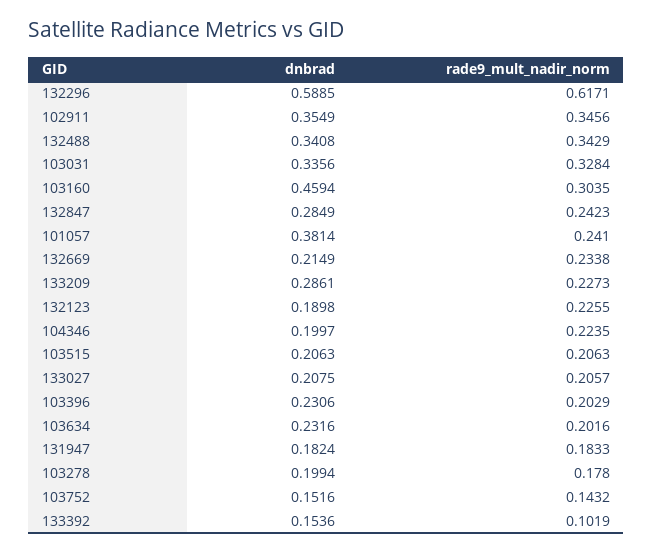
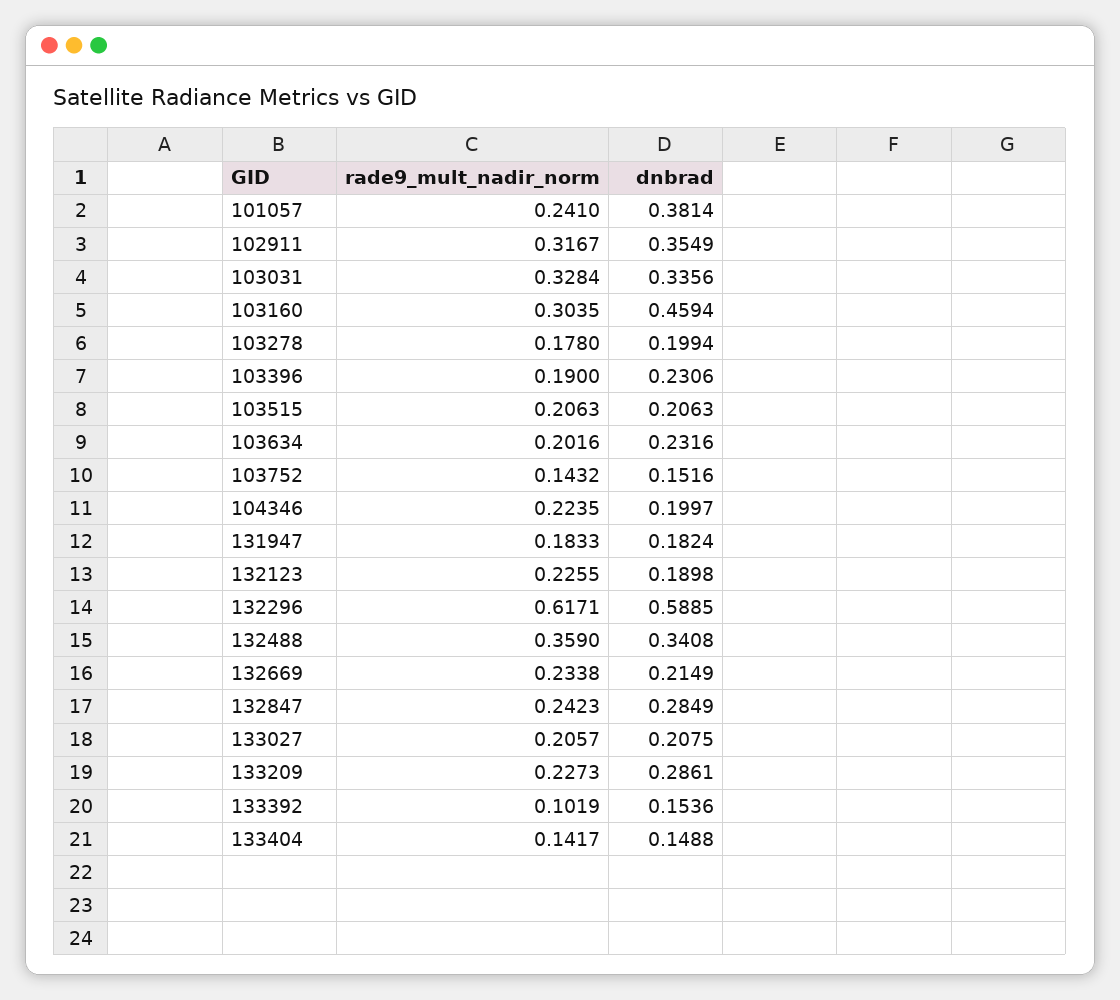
  {
    "dnbrad": {
      "132296": 0.5885,
      "102911": 0.3549,
      "132488": 0.3408,
      "103031": 0.3356,
      "103160": 0.4594,
      "132847": 0.2849,
      "101057": 0.3814,
      "132669": 0.2149,
      "133209": 0.2861,
      "132123": 0.1898,
      "104346": 0.1997,
      "103515": 0.2063,
      "133027": 0.2075,
      "103396": 0.2306,
      "103634": 0.2316,
      "131947": 0.1824,
      "103278": 0.1994,
      "103752": 0.1516,
-     "133392": 0.1536
+     "133392": 0.1536,
+     "133404": 0.1488
    },
    "rade9_mult_nadir_norm": {
      "132296": 0.6171,
-     "102911": 0.3456,
+     "102911": 0.3167,
-     "132488": 0.3429,
+     "132488": 0.359,
      "103031": 0.3284,
      "103160": 0.3035,
      "132847": 0.2423,
      "101057": 0.241,
      "132669": 0.2338,
      "133209": 0.2273,
      "132123": 0.2255,
      "104346": 0.2235,
      "103515": 0.2063,
      "133027": 0.2057,
-     "103396": 0.2029,
+     "103396": 0.19,
      "103634": 0.2016,
      "131947": 0.1833,
      "103278": 0.178,
      "103752": 0.1432,
-     "133392": 0.1019
+     "133392": 0.1019,
+     "133404": 0.1417
    }
  }

